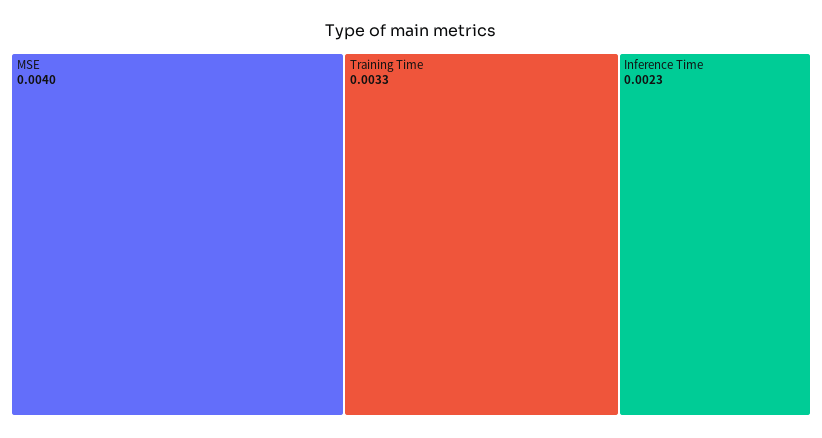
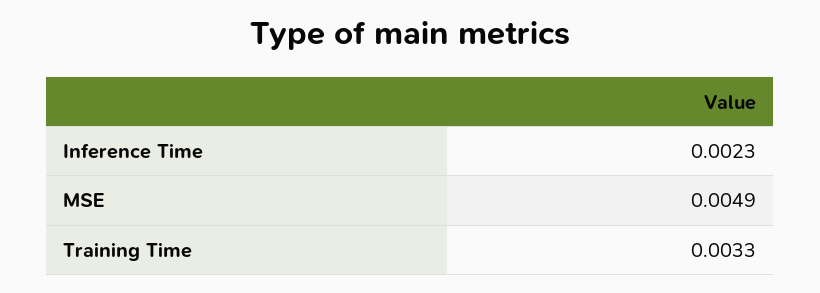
  {
-   "MSE": 0.004,
+   "MSE": 0.0049,
    "Training Time": 0.0033,
    "Inference Time": 0.0023
  }

